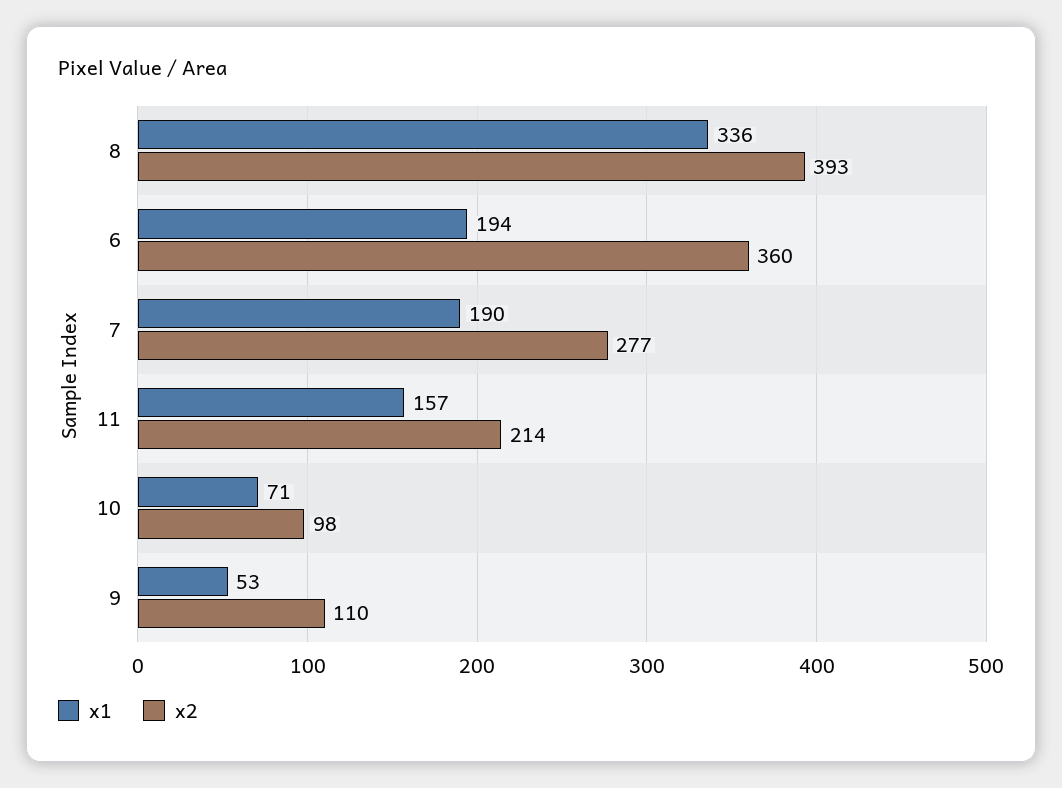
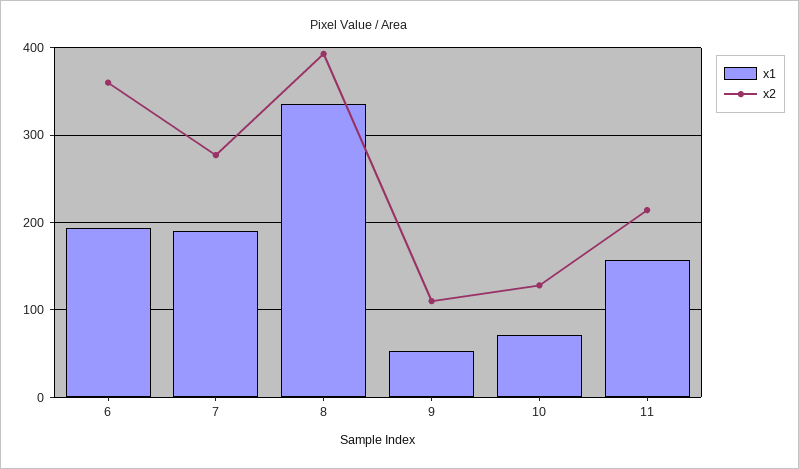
  {
    "x1": {
      "8": 336,
      "6": 194,
      "7": 190,
      "11": 157,
      "10": 71,
      "9": 53
    },
    "x2": {
      "8": 393,
      "6": 360,
      "7": 277,
      "11": 214,
-     "10": 98,
+     "10": 130,
      "9": 110
    }
  }

